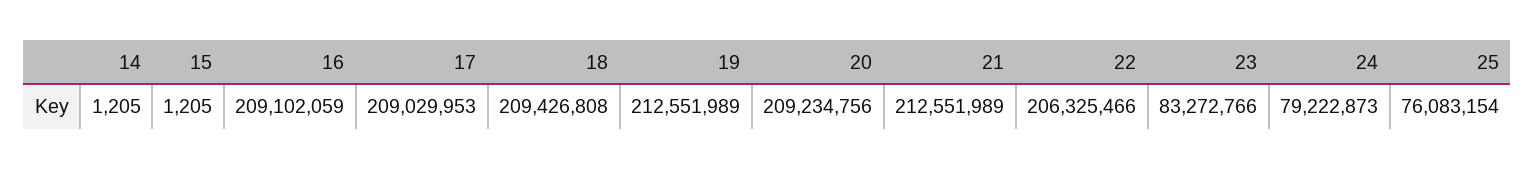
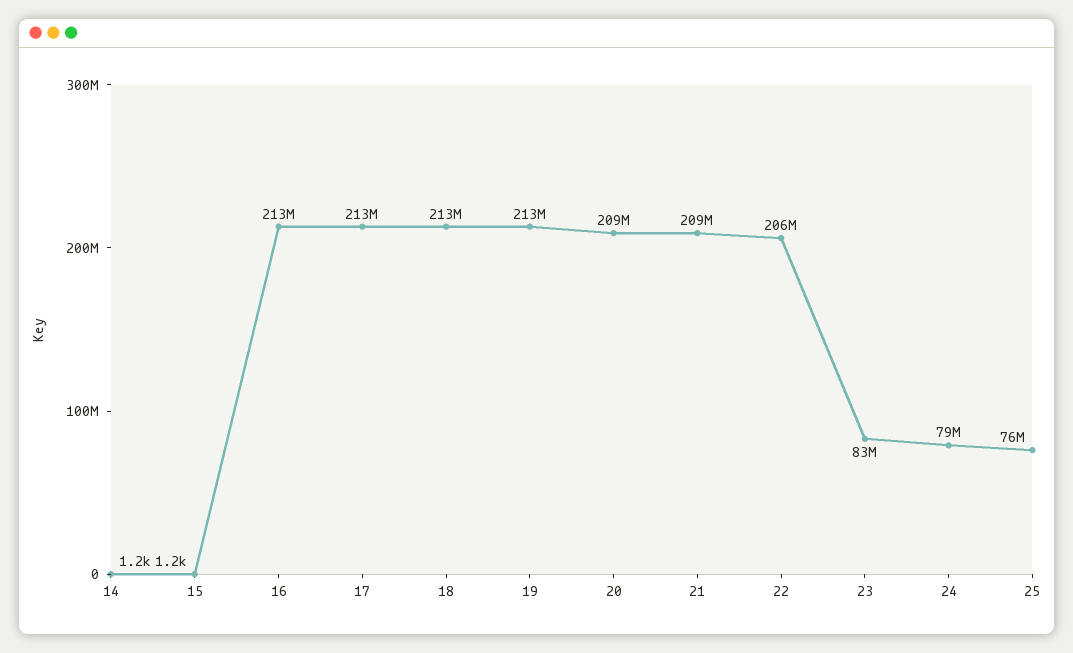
  {
    "14": 1205,
    "15": 1205,
-   "16": 209102059,
+   "16": 213000000,
-   "17": 209029953,
+   "17": 213000000,
-   "18": 209426808,
+   "18": 213000000,
    "19": 212551989,
    "20": 209234756,
-   "21": 212551989,
+   "21": 209000000,
    "22": 206325466,
    "23": 83272766,
    "24": 79222873,
    "25": 76083154
  }

